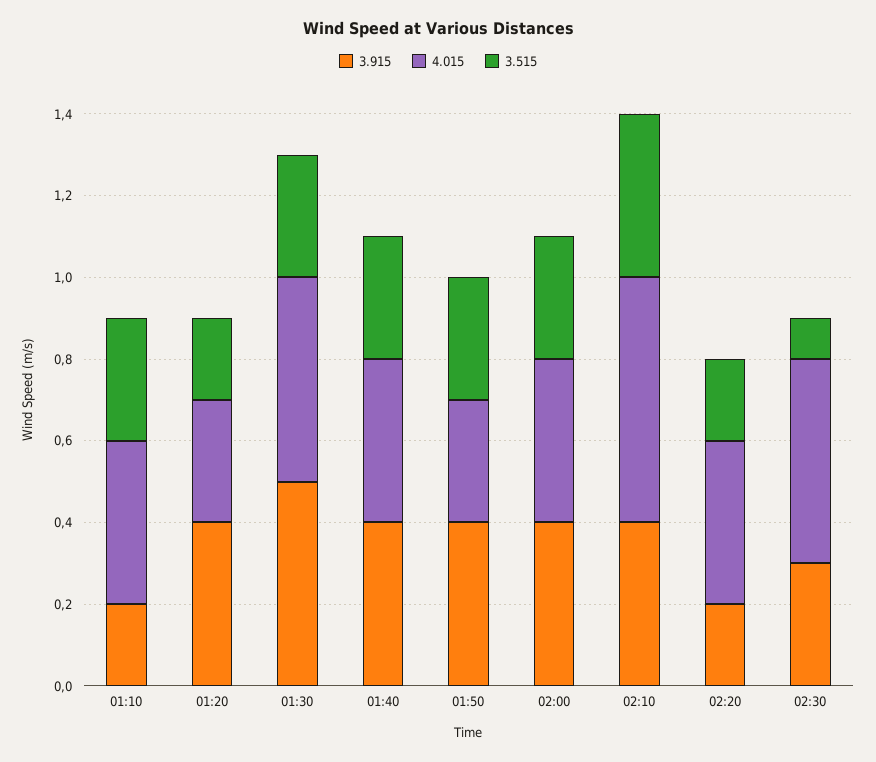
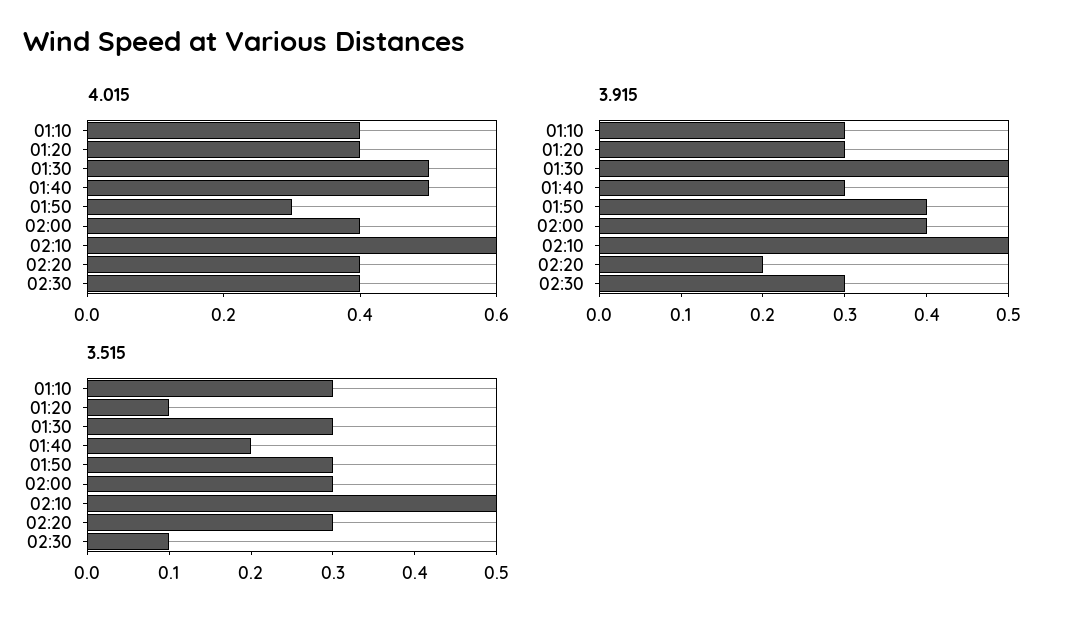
  {
    "3.915": {
-     "01:10": 0.2,
+     "01:10": 0.3,
-     "01:20": 0.4,
+     "01:20": 0.3,
      "01:30": 0.5,
-     "01:40": 0.4,
+     "01:40": 0.3,
      "01:50": 0.4,
      "02:00": 0.4,
-     "02:10": 0.4,
+     "02:10": 0.5,
      "02:20": 0.2,
      "02:30": 0.3
    },
    "4.015": {
      "01:10": 0.4,
-     "01:20": 0.3,
+     "01:20": 0.4,
      "01:30": 0.5,
-     "01:40": 0.4,
+     "01:40": 0.5,
      "01:50": 0.3,
      "02:00": 0.4,
      "02:10": 0.6,
      "02:20": 0.4,
-     "02:30": 0.5
+     "02:30": 0.4
    },
    "3.515": {
      "01:10": 0.3,
-     "01:20": 0.2,
+     "01:20": 0.1,
      "01:30": 0.3,
-     "01:40": 0.3,
+     "01:40": 0.2,
      "01:50": 0.3,
      "02:00": 0.3,
-     "02:10": 0.4,
+     "02:10": 0.5,
-     "02:20": 0.2,
+     "02:20": 0.3,
      "02:30": 0.1
    }
  }

